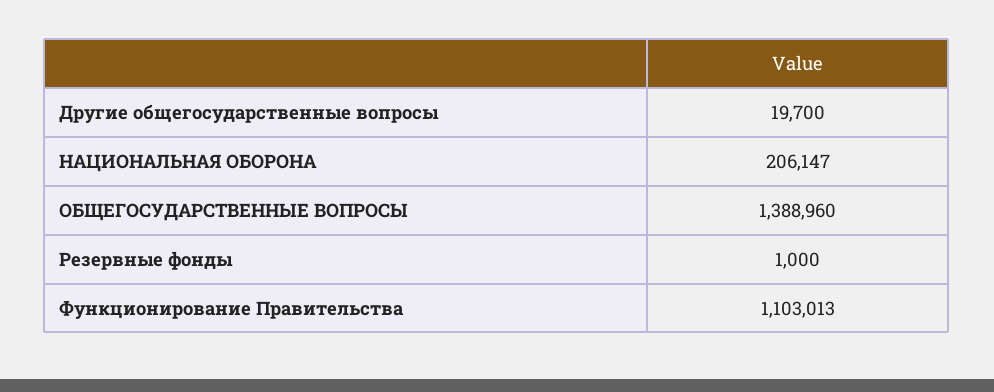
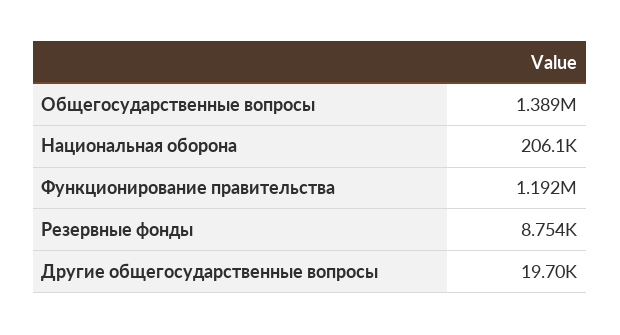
  {
    "Другие общегосударственные вопросы": 19700,
    "НАЦИОНАЛЬНАЯ ОБОРОНА": 206147,
    "ОБЩЕГОСУДАРСТВЕННЫЕ ВОПРОСЫ": 1388960,
-   "Резервные фонды": 1000,
+   "Резервные фонды": 8754,
-   "Функционирование Правительства": 1103013
+   "Функционирование Правительства": 1192000
  }

